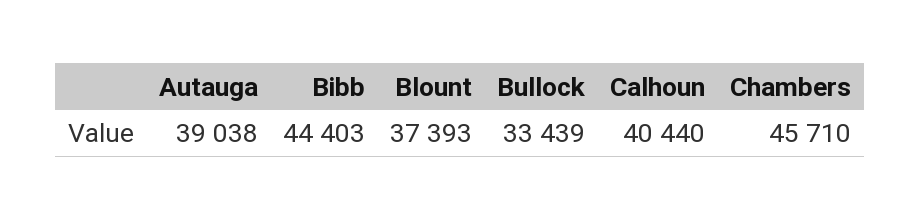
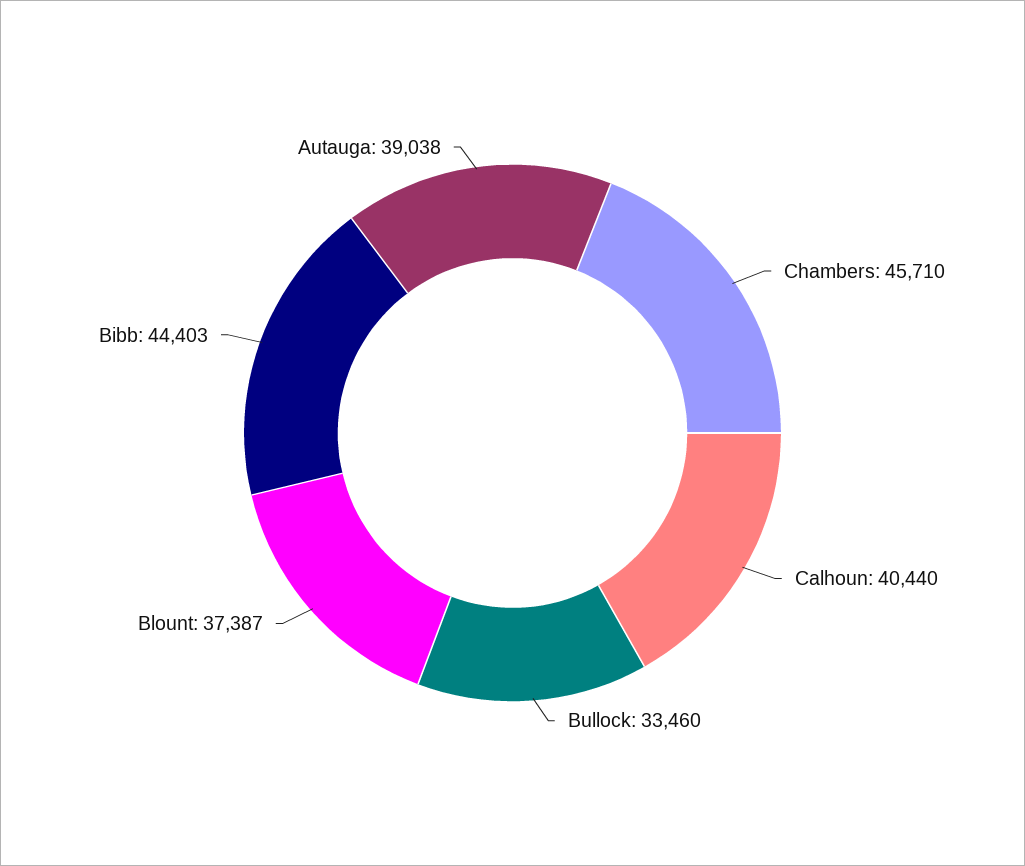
  {
    "Autauga": 39038,
    "Bibb": 44403,
-   "Blount": 37393,
+   "Blount": 37387,
-   "Bullock": 33439,
+   "Bullock": 33460,
    "Calhoun": 40440,
    "Chambers": 45710
  }

